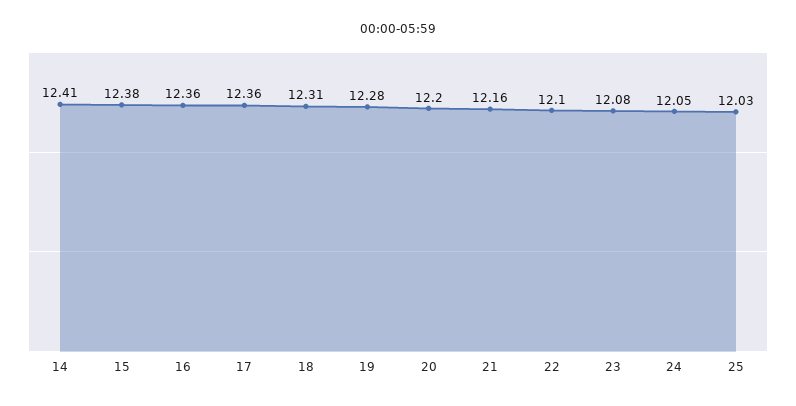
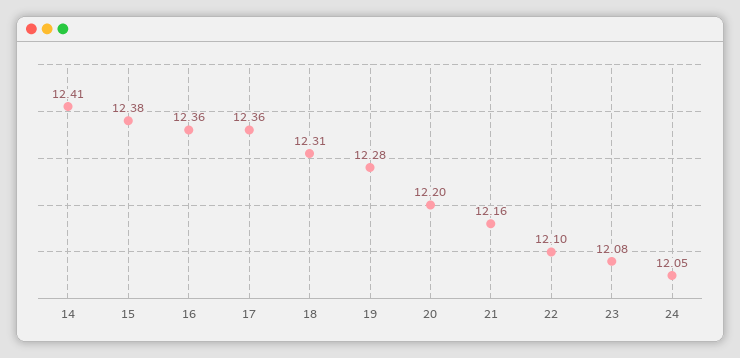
  {
    "14": 12.41,
    "15": 12.38,
    "16": 12.36,
    "17": 12.36,
    "18": 12.31,
    "19": 12.28,
    "20": 12.2,
    "21": 12.16,
    "22": 12.1,
    "23": 12.08,
-   "24": 12.05,
+   "24": 12.05
-   "25": 12.03
  }

